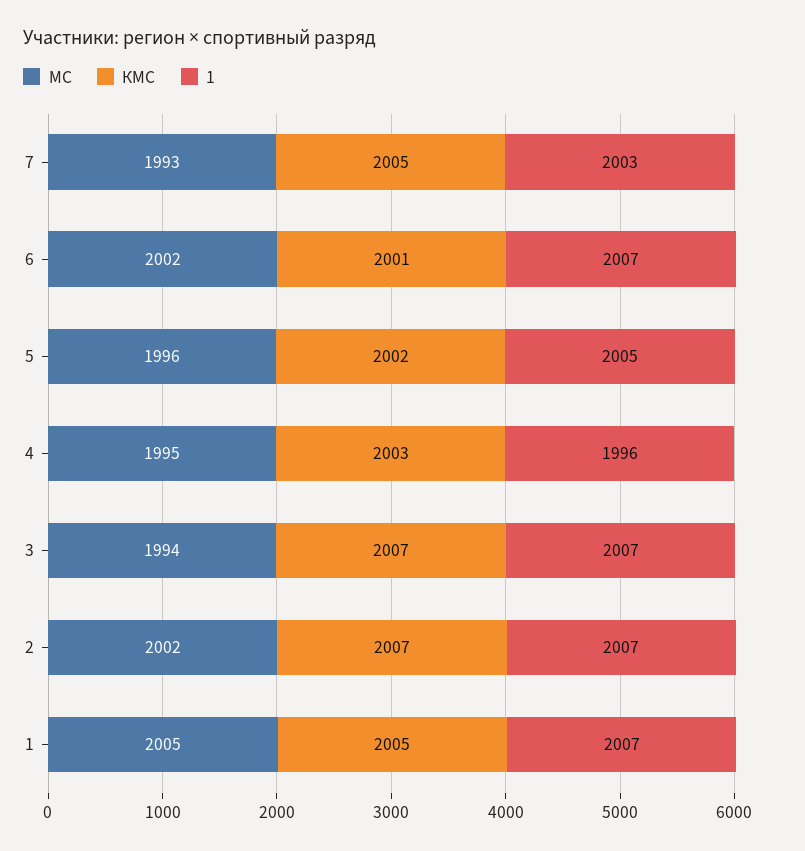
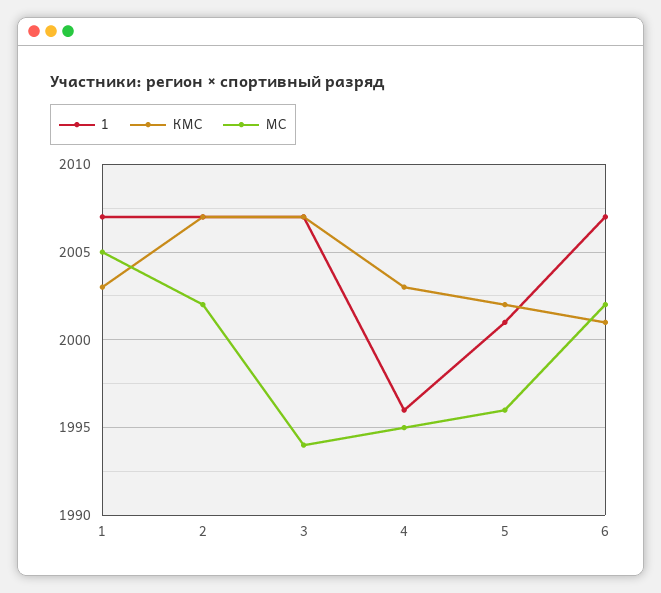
  {
    "МС": {
-     "7": 1993,
      "6": 2002,
      "5": 1996,
      "4": 1995,
      "3": 1994,
      "2": 2002,
      "1": 2005
    },
    "КМС": {
-     "7": 2005,
      "6": 2001,
      "5": 2002,
      "4": 2003,
      "3": 2007,
      "2": 2007,
-     "1": 2005
+     "1": 2003
    },
    "1": {
-     "7": 2003,
      "6": 2007,
-     "5": 2005,
+     "5": 2001,
      "4": 1996,
      "3": 2007,
      "2": 2007,
      "1": 2007
    }
  }

